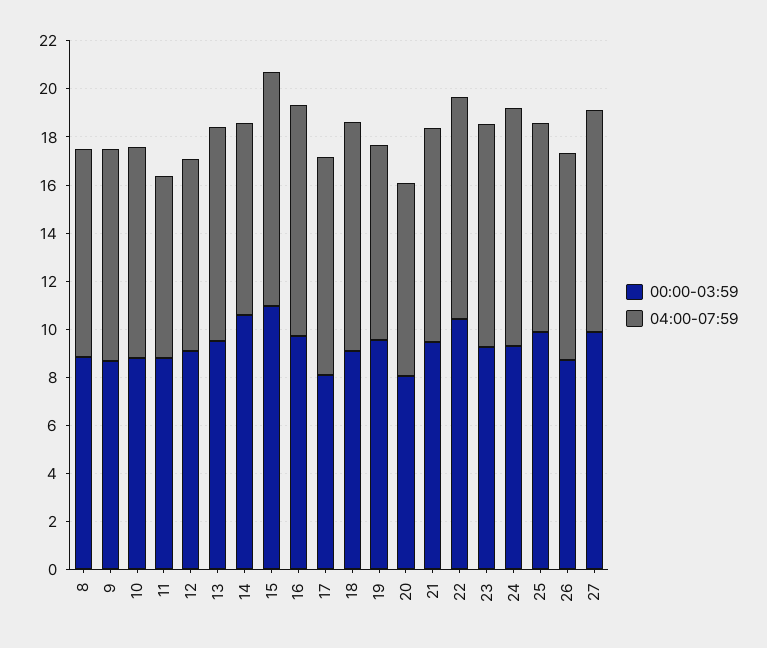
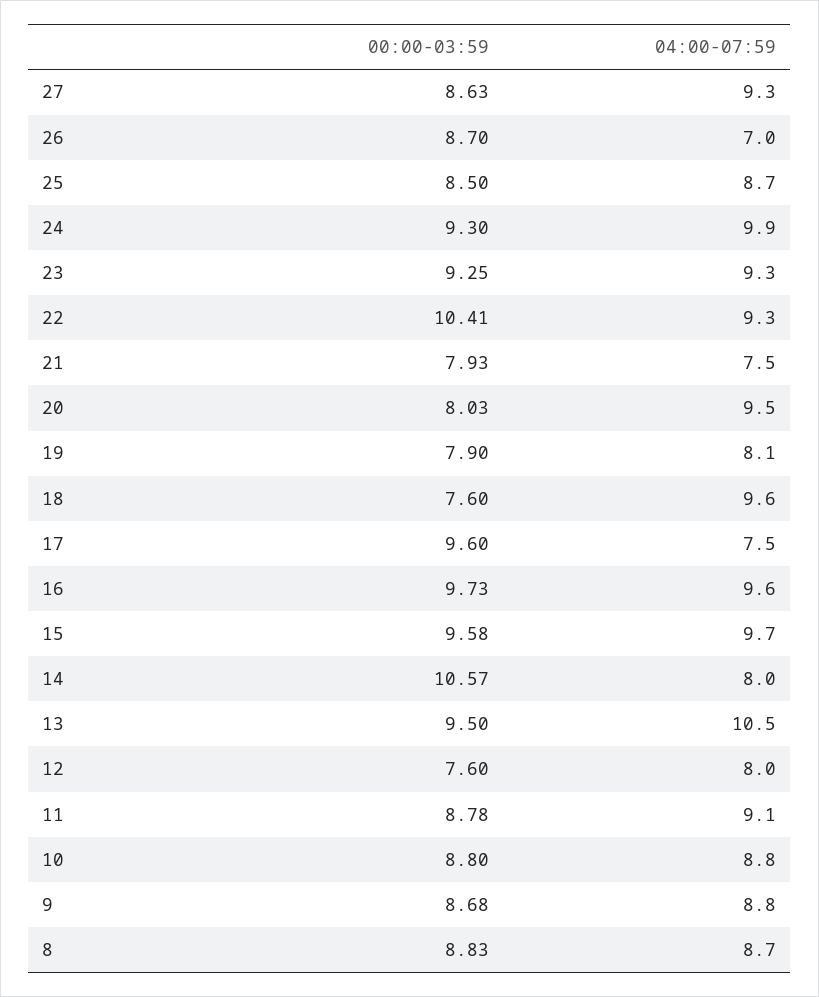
  {
    "00:00-03:59": {
      "8": 8.83,
      "9": 8.68,
      "10": 8.8,
      "11": 8.78,
-     "12": 9,
+     "12": 7.6,
      "13": 9.5,
      "14": 10.57,
-     "15": 11,
+     "15": 9.58,
      "16": 9.73,
-     "17": 8,
+     "17": 9.6,
-     "18": 9,
+     "18": 7.6,
-     "19": 9.5,
+     "19": 7.9,
      "20": 8.03,
-     "21": 9.5,
+     "21": 7.93,
      "22": 10.41,
      "23": 9.25,
      "24": 9.3,
-     "25": 10,
+     "25": 8.5,
      "26": 8.7,
-     "27": 10
+     "27": 8.63
    },
    "04:00-07:59": {
      "8": 8.7,
      "9": 8.8,
      "10": 8.8,
-     "11": 7.5,
+     "11": 9.1,
      "12": 8,
-     "13": 9,
+     "13": 10.5,
      "14": 8,
      "15": 9.7,
      "16": 9.6,
-     "17": 9,
+     "17": 7.5,
      "18": 9.6,
      "19": 8.1,
-     "20": 8,
+     "20": 9.5,
-     "21": 9,
+     "21": 7.5,
      "22": 9.3,
      "23": 9.3,
      "24": 9.9,
      "25": 8.7,
-     "26": 8.5,
+     "26": 7,
      "27": 9.3
    }
  }

